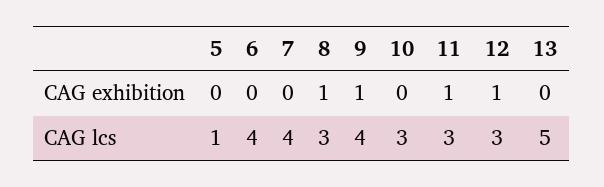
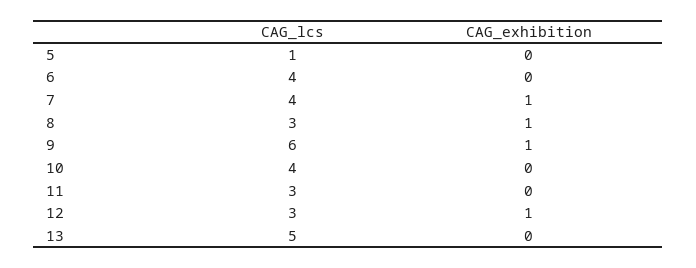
  {
    "5": {
      "CAG exhibition": 0,
      "CAG lcs": 1
    },
    "6": {
      "CAG exhibition": 0,
      "CAG lcs": 4
    },
    "7": {
-     "CAG exhibition": 0,
+     "CAG exhibition": 1,
      "CAG lcs": 4
    },
    "8": {
      "CAG exhibition": 1,
      "CAG lcs": 3
    },
    "9": {
      "CAG exhibition": 1,
-     "CAG lcs": 4
+     "CAG lcs": 6
    },
    "10": {
      "CAG exhibition": 0,
-     "CAG lcs": 3
+     "CAG lcs": 4
    },
    "11": {
-     "CAG exhibition": 1,
+     "CAG exhibition": 0,
      "CAG lcs": 3
    },
    "12": {
      "CAG exhibition": 1,
      "CAG lcs": 3
    },
    "13": {
      "CAG exhibition": 0,
      "CAG lcs": 5
    }
  }

